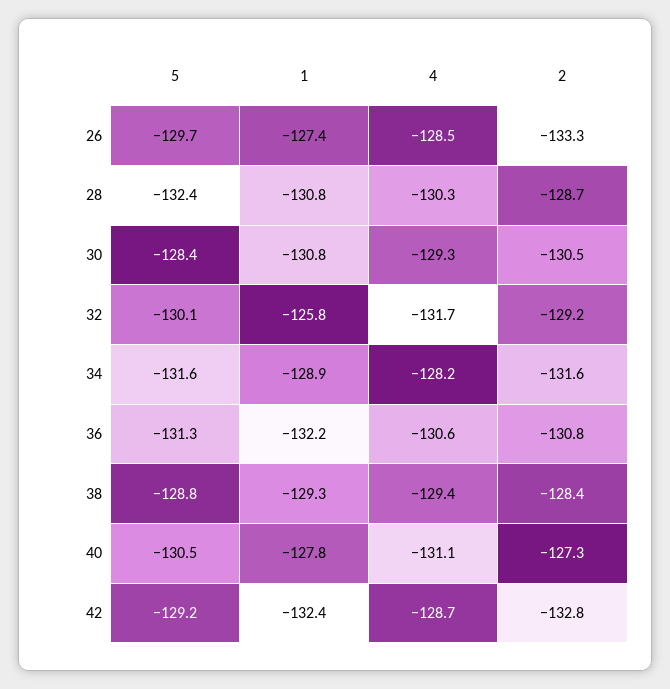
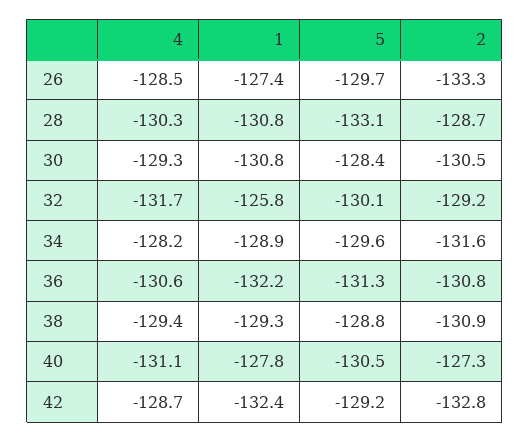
  {
    "5": {
      "26": -129.7,
-     "28": -132.4,
+     "28": -133.1,
      "30": -128.4,
      "32": -130.1,
-     "34": -131.6,
+     "34": -129.6,
      "36": -131.3,
      "38": -128.8,
      "40": -130.5,
      "42": -129.2
    },
    "1": {
      "26": -127.4,
      "28": -130.8,
      "30": -130.8,
      "32": -125.8,
      "34": -128.9,
      "36": -132.2,
      "38": -129.3,
      "40": -127.8,
      "42": -132.4
    },
    "4": {
      "26": -128.5,
      "28": -130.3,
      "30": -129.3,
      "32": -131.7,
      "34": -128.2,
      "36": -130.6,
      "38": -129.4,
      "40": -131.1,
      "42": -128.7
    },
    "2": {
      "26": -133.3,
      "28": -128.7,
      "30": -130.5,
      "32": -129.2,
      "34": -131.6,
      "36": -130.8,
-     "38": -128.4,
+     "38": -130.9,
      "40": -127.3,
      "42": -132.8
    }
  }

